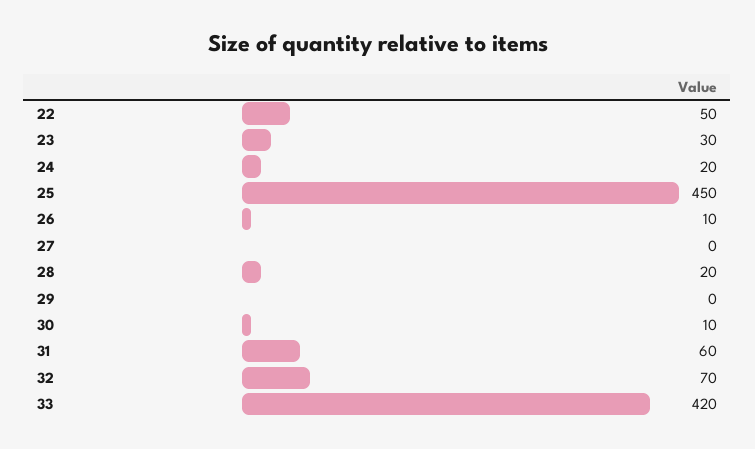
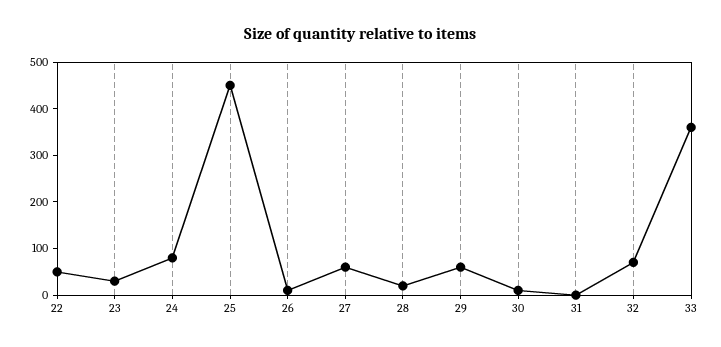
  {
    "22": 50,
    "23": 30,
-   "24": 20,
+   "24": 80,
    "25": 450,
    "26": 10,
-   "27": 0,
+   "27": 60,
    "28": 20,
-   "29": 0,
+   "29": 60,
    "30": 10,
-   "31": 60,
+   "31": 0,
    "32": 70,
-   "33": 420
+   "33": 360
  }

